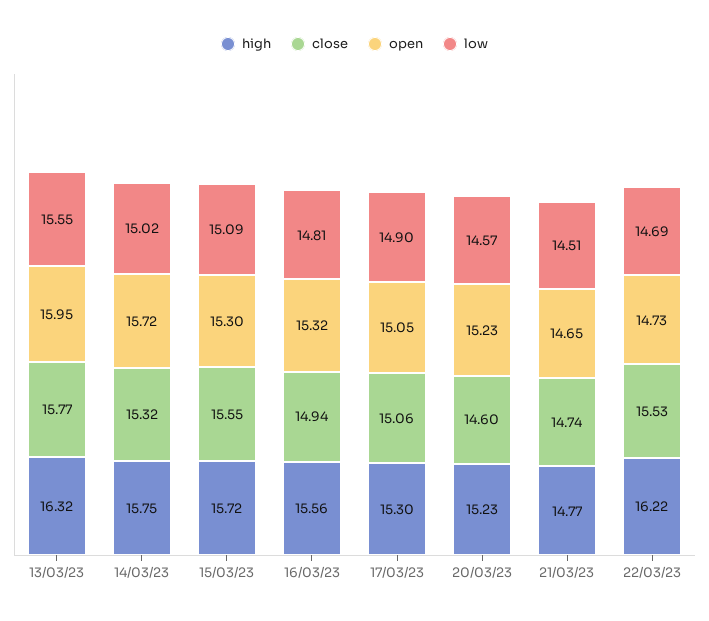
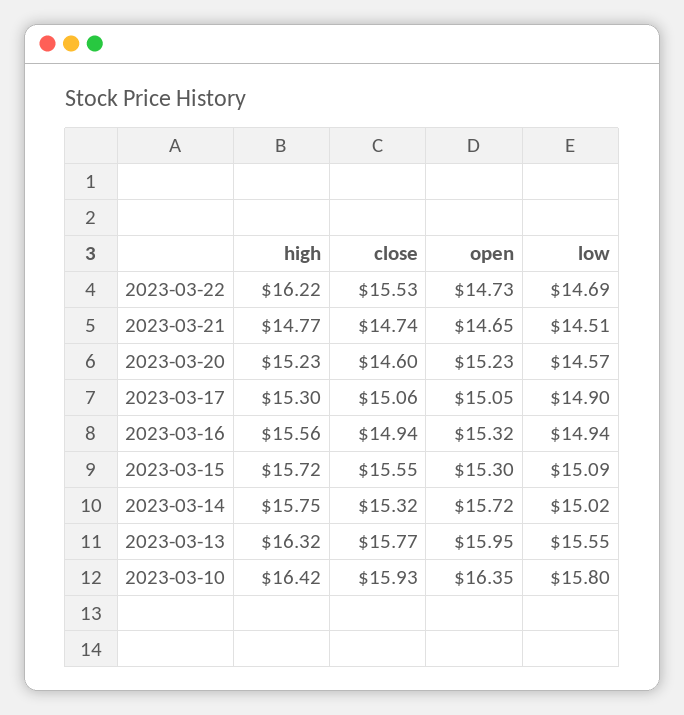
  {
    "high": {
      "13/03/23": 16.32,
      "14/03/23": 15.75,
      "15/03/23": 15.72,
      "16/03/23": 15.56,
      "17/03/23": 15.3,
      "20/03/23": 15.23,
      "21/03/23": 14.77,
-     "22/03/23": 16.22
+     "22/03/23": 16.22,
+     "2023-03-10": 16.42
    },
    "close": {
      "13/03/23": 15.77,
      "14/03/23": 15.32,
      "15/03/23": 15.55,
      "16/03/23": 14.94,
      "17/03/23": 15.06,
      "20/03/23": 14.6,
      "21/03/23": 14.74,
-     "22/03/23": 15.53
+     "22/03/23": 15.53,
+     "2023-03-10": 15.93
    },
    "open": {
      "13/03/23": 15.95,
      "14/03/23": 15.72,
      "15/03/23": 15.3,
      "16/03/23": 15.32,
      "17/03/23": 15.05,
      "20/03/23": 15.23,
      "21/03/23": 14.65,
-     "22/03/23": 14.73
+     "22/03/23": 14.73,
+     "2023-03-10": 16.35
    },
    "low": {
      "13/03/23": 15.55,
      "14/03/23": 15.02,
      "15/03/23": 15.09,
-     "16/03/23": 14.81,
+     "16/03/23": 14.94,
      "17/03/23": 14.9,
      "20/03/23": 14.57,
      "21/03/23": 14.51,
-     "22/03/23": 14.69
+     "22/03/23": 14.69,
+     "2023-03-10": 15.8
    }
  }

